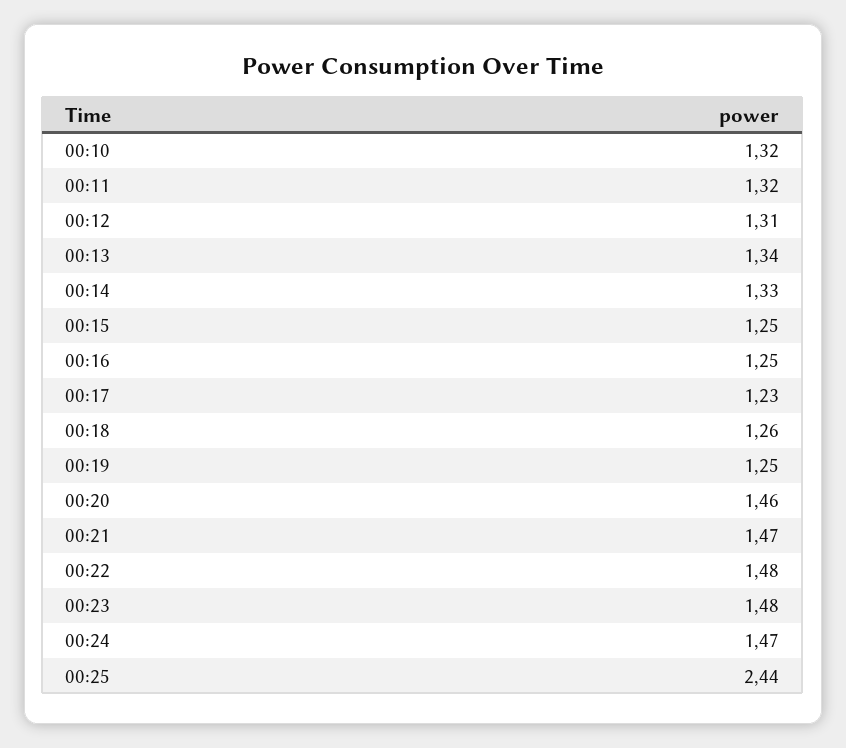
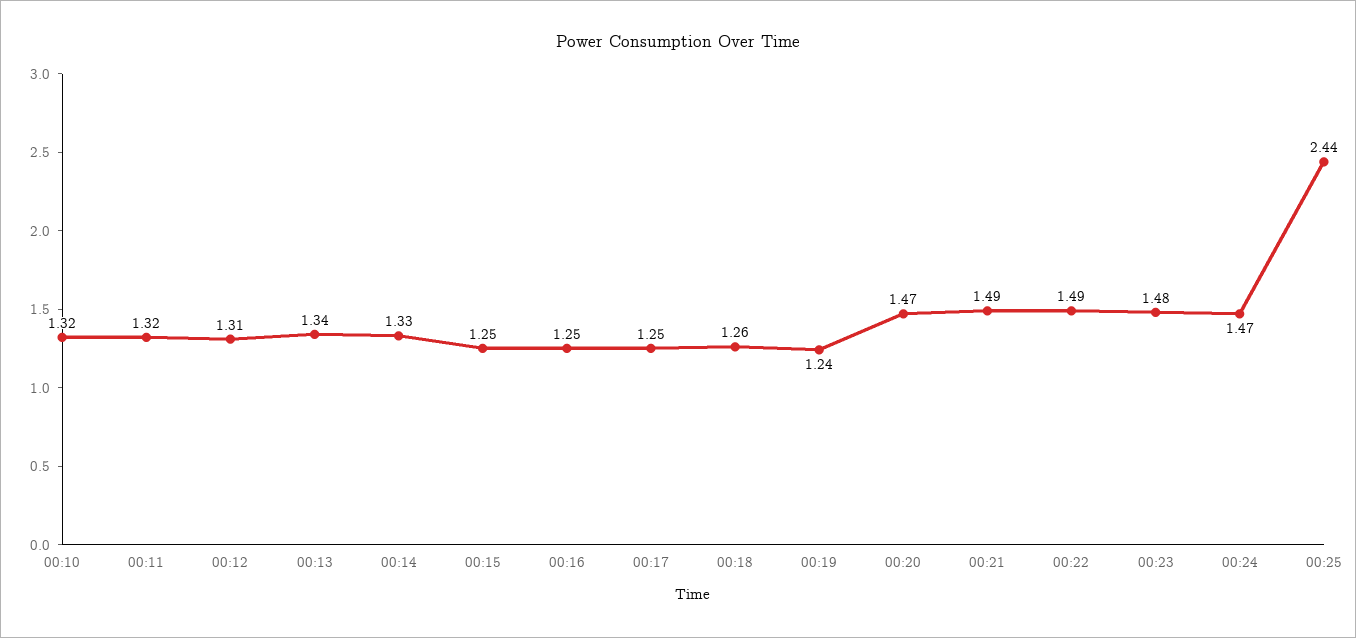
  {
    "00:10": 1.32,
    "00:11": 1.32,
    "00:12": 1.31,
    "00:13": 1.34,
    "00:14": 1.33,
    "00:15": 1.25,
    "00:16": 1.25,
-   "00:17": 1.23,
+   "00:17": 1.25,
    "00:18": 1.26,
-   "00:19": 1.25,
+   "00:19": 1.24,
-   "00:20": 1.46,
+   "00:20": 1.47,
-   "00:21": 1.47,
+   "00:21": 1.49,
-   "00:22": 1.48,
+   "00:22": 1.49,
    "00:23": 1.48,
    "00:24": 1.47,
    "00:25": 2.44
  }

